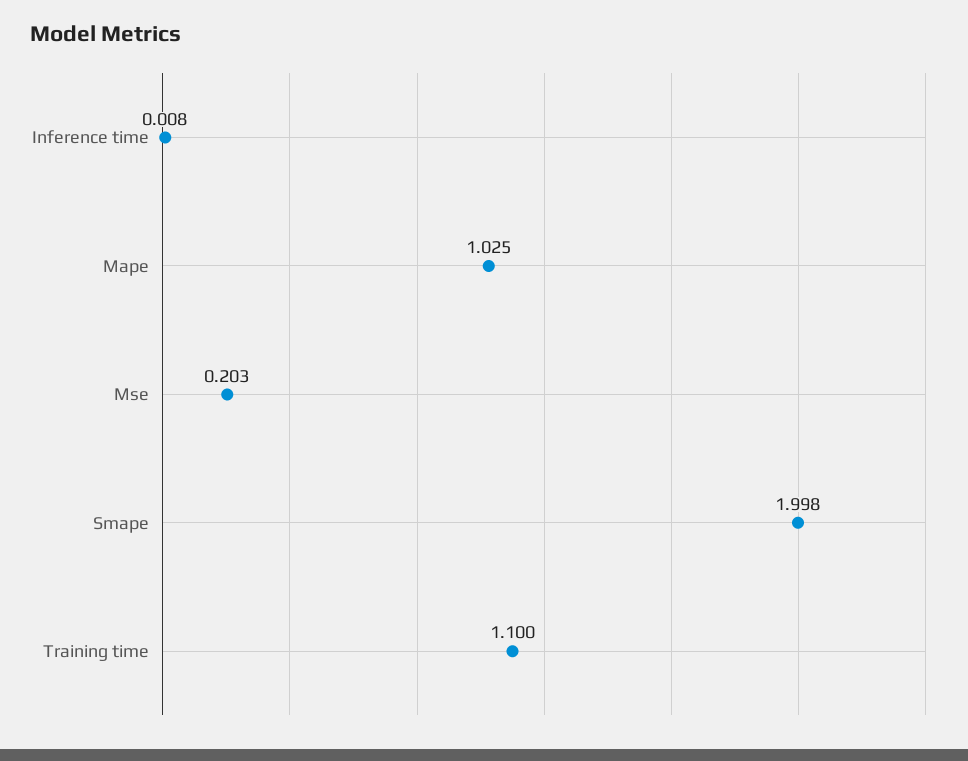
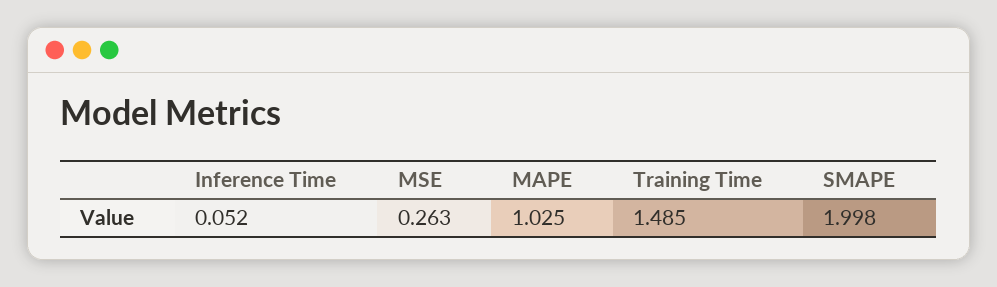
  {
-   "Inference time": 0.008,
+   "Inference time": 0.052,
    "Mape": 1.025,
-   "Mse": 0.203,
+   "Mse": 0.263,
    "Smape": 1.998,
-   "Training time": 1.1
+   "Training time": 1.485
  }

